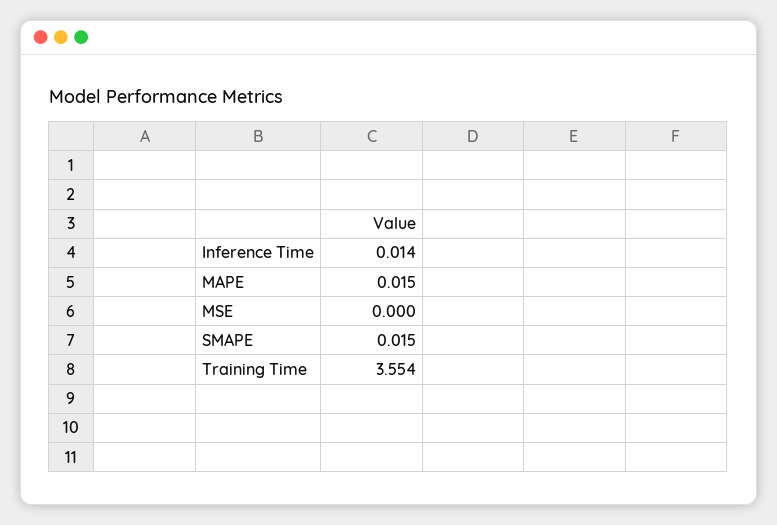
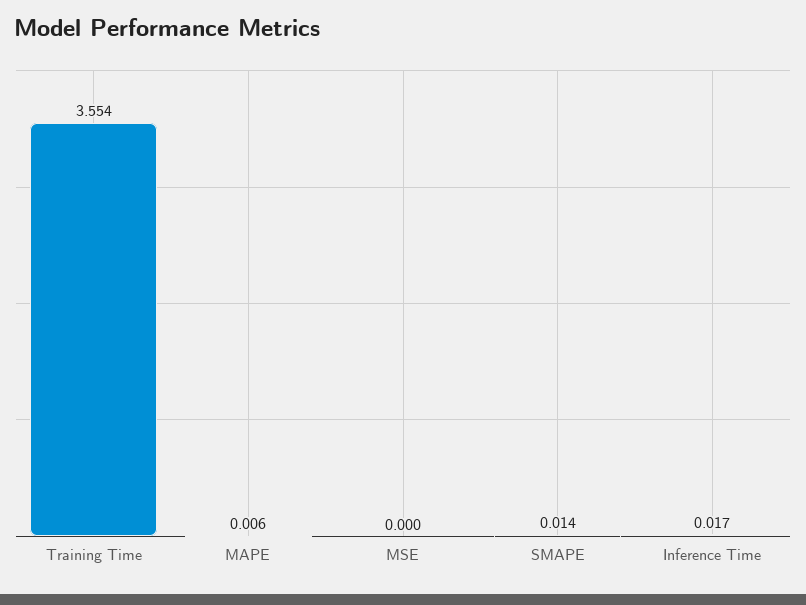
  {
-   "Inference Time": 0.014,
+   "Inference Time": 0.017,
-   "MAPE": 0.015,
+   "MAPE": 0.006,
    "MSE": 0,
-   "SMAPE": 0.015,
+   "SMAPE": 0.014,
    "Training Time": 3.554
  }

